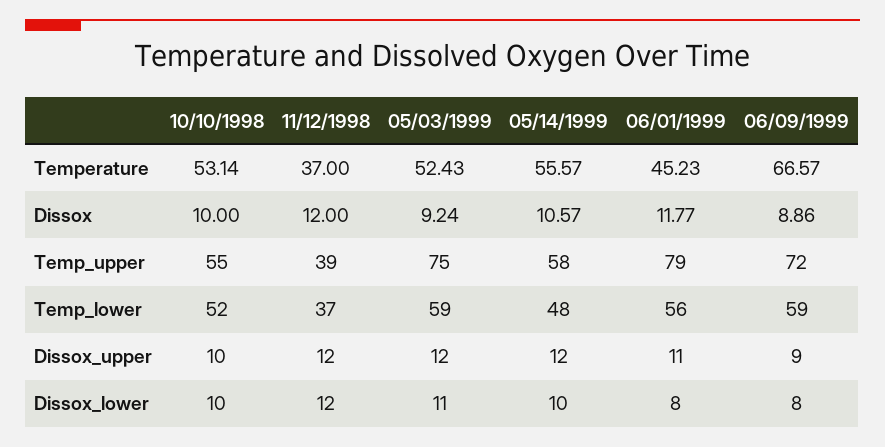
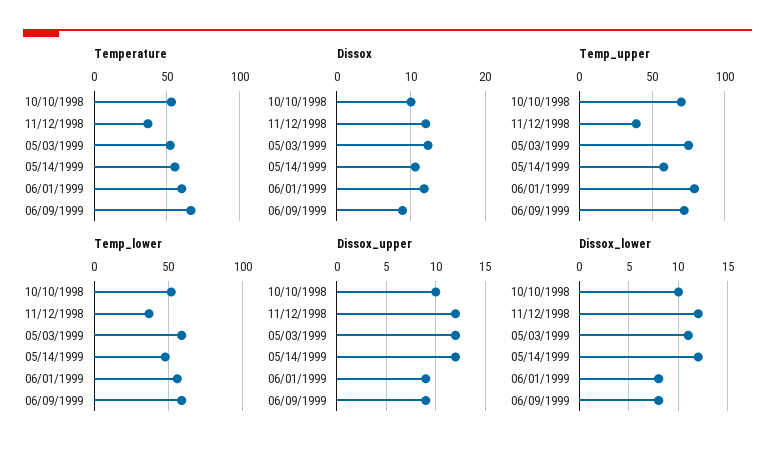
  {
    "Temperature": {
      "10/10/1998": 53.14,
      "11/12/1998": 37,
      "05/03/1999": 52.43,
      "05/14/1999": 55.57,
-     "06/01/1999": 45.23,
+     "06/01/1999": 60,
      "06/09/1999": 66.57
    },
    "Dissox": {
      "10/10/1998": 10,
      "11/12/1998": 12,
-     "05/03/1999": 9.24,
+     "05/03/1999": 12,
      "05/14/1999": 10.57,
      "06/01/1999": 11.77,
      "06/09/1999": 8.86
    },
    "Temp_upper": {
-     "10/10/1998": 55,
+     "10/10/1998": 70,
      "11/12/1998": 39,
      "05/03/1999": 75,
      "05/14/1999": 58,
      "06/01/1999": 79,
      "06/09/1999": 72
    },
    "Temp_lower": {
      "10/10/1998": 52,
      "11/12/1998": 37,
      "05/03/1999": 59,
      "05/14/1999": 48,
      "06/01/1999": 56,
      "06/09/1999": 59
    },
    "Dissox_upper": {
      "10/10/1998": 10,
      "11/12/1998": 12,
      "05/03/1999": 12,
      "05/14/1999": 12,
-     "06/01/1999": 11,
+     "06/01/1999": 9,
      "06/09/1999": 9
    },
    "Dissox_lower": {
      "10/10/1998": 10,
      "11/12/1998": 12,
      "05/03/1999": 11,
-     "05/14/1999": 10,
+     "05/14/1999": 12,
      "06/01/1999": 8,
      "06/09/1999": 8
    }
  }

